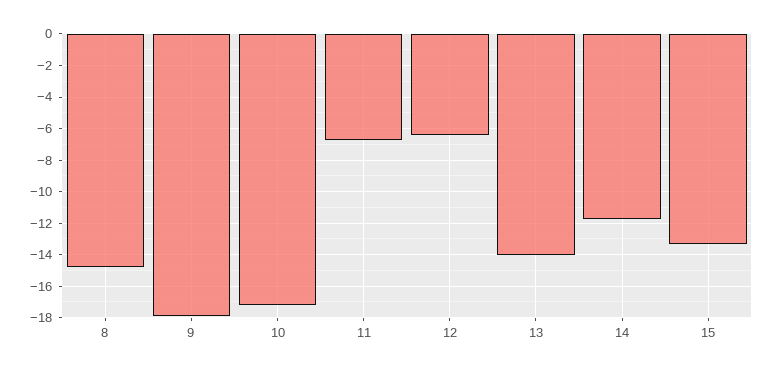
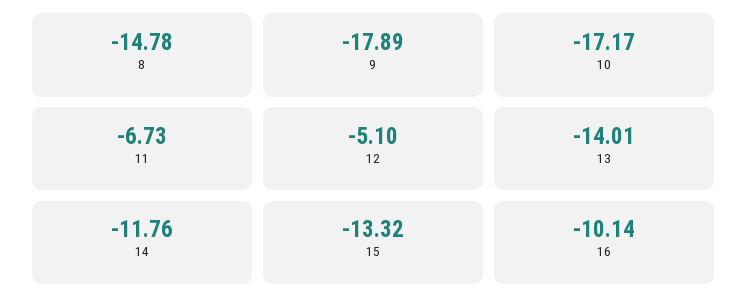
  {
    "8": -14.78,
    "9": -17.89,
    "10": -17.17,
    "11": -6.73,
-   "12": -6.5,
+   "12": -5.1,
    "13": -14.01,
    "14": -11.76,
-   "15": -13.32
+   "15": -13.32,
+   "16": -10.14
  }

